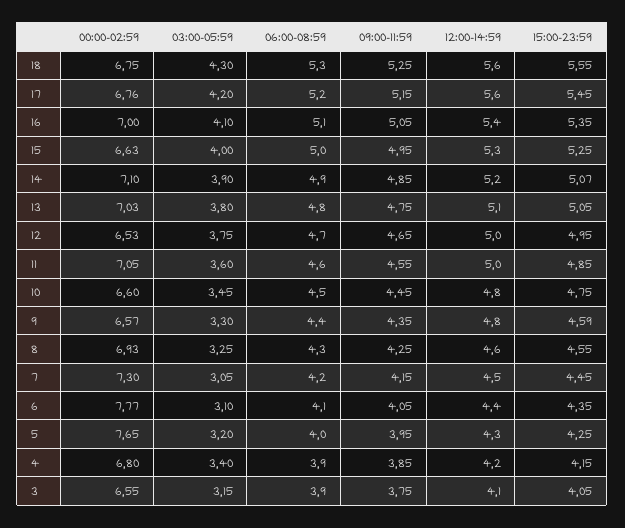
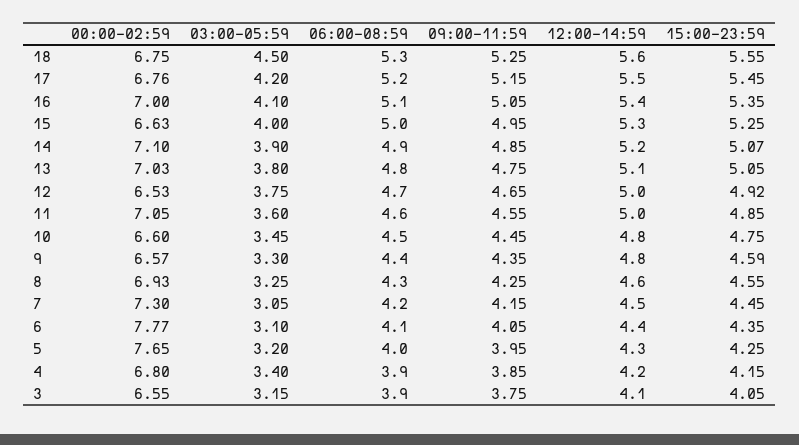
  {
    "00:00-02:59": {
      "18": 6.75,
      "17": 6.76,
      "16": 7,
      "15": 6.63,
      "14": 7.1,
      "13": 7.03,
      "12": 6.53,
      "11": 7.05,
      "10": 6.6,
      "9": 6.57,
      "8": 6.93,
      "7": 7.3,
      "6": 7.77,
      "5": 7.65,
      "4": 6.8,
      "3": 6.55
    },
    "03:00-05:59": {
-     "18": 4.3,
+     "18": 4.5,
      "17": 4.2,
      "16": 4.1,
      "15": 4,
      "14": 3.9,
      "13": 3.8,
      "12": 3.75,
      "11": 3.6,
      "10": 3.45,
      "9": 3.3,
      "8": 3.25,
      "7": 3.05,
      "6": 3.1,
      "5": 3.2,
      "4": 3.4,
      "3": 3.15
    },
    "06:00-08:59": {
      "18": 5.3,
      "17": 5.2,
      "16": 5.1,
      "15": 5,
      "14": 4.9,
      "13": 4.8,
      "12": 4.7,
      "11": 4.6,
      "10": 4.5,
      "9": 4.4,
      "8": 4.3,
      "7": 4.2,
      "6": 4.1,
      "5": 4,
      "4": 3.9,
      "3": 3.9
    },
    "09:00-11:59": {
      "18": 5.25,
      "17": 5.15,
      "16": 5.05,
      "15": 4.95,
      "14": 4.85,
      "13": 4.75,
      "12": 4.65,
      "11": 4.55,
      "10": 4.45,
      "9": 4.35,
      "8": 4.25,
      "7": 4.15,
      "6": 4.05,
      "5": 3.95,
      "4": 3.85,
      "3": 3.75
    },
    "12:00-14:59": {
      "18": 5.6,
-     "17": 5.6,
+     "17": 5.5,
      "16": 5.4,
      "15": 5.3,
      "14": 5.2,
      "13": 5.1,
      "12": 5,
      "11": 5,
      "10": 4.8,
      "9": 4.8,
      "8": 4.6,
      "7": 4.5,
      "6": 4.4,
      "5": 4.3,
      "4": 4.2,
      "3": 4.1
    },
    "15:00-23:59": {
      "18": 5.55,
      "17": 5.45,
      "16": 5.35,
      "15": 5.25,
      "14": 5.07,
      "13": 5.05,
-     "12": 4.95,
+     "12": 4.92,
      "11": 4.85,
      "10": 4.75,
      "9": 4.59,
      "8": 4.55,
      "7": 4.45,
      "6": 4.35,
      "5": 4.25,
      "4": 4.15,
      "3": 4.05
    }
  }

